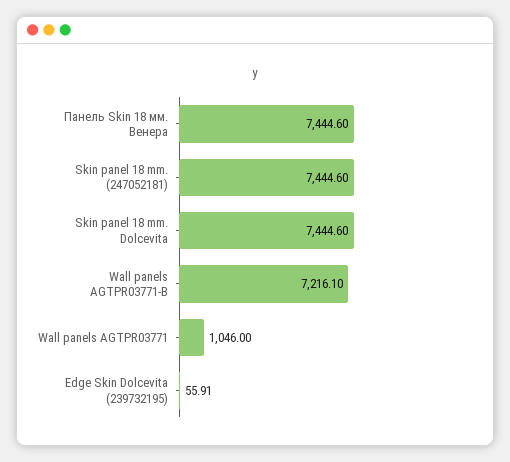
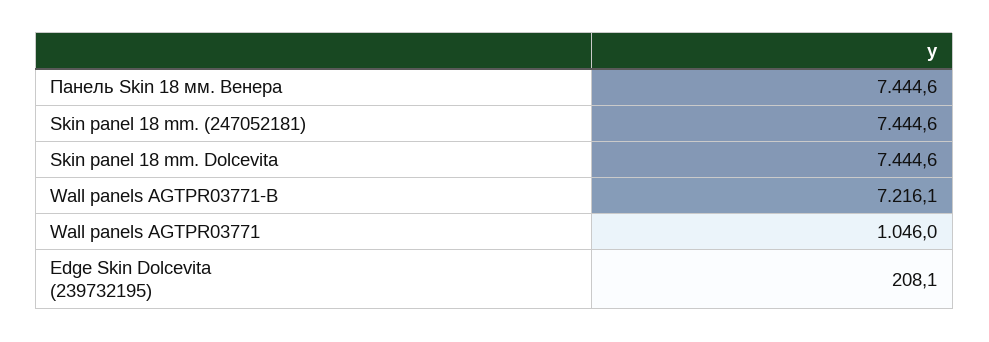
  {
    "Панель Skin 18 мм. Венера": 7444.6,
    "Skin panel 18 mm. (247052181)": 7444.6,
    "Skin panel 18 mm. Dolcevita": 7444.6,
    "Wall panels AGTPR03771-B": 7216.1,
    "Wall panels AGTPR03771": 1046,
-   "Edge Skin Dolcevita (239732195)": 55.91
+   "Edge Skin Dolcevita (239732195)": 208.1
  }

